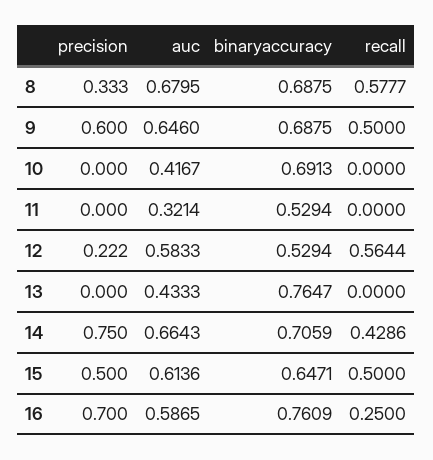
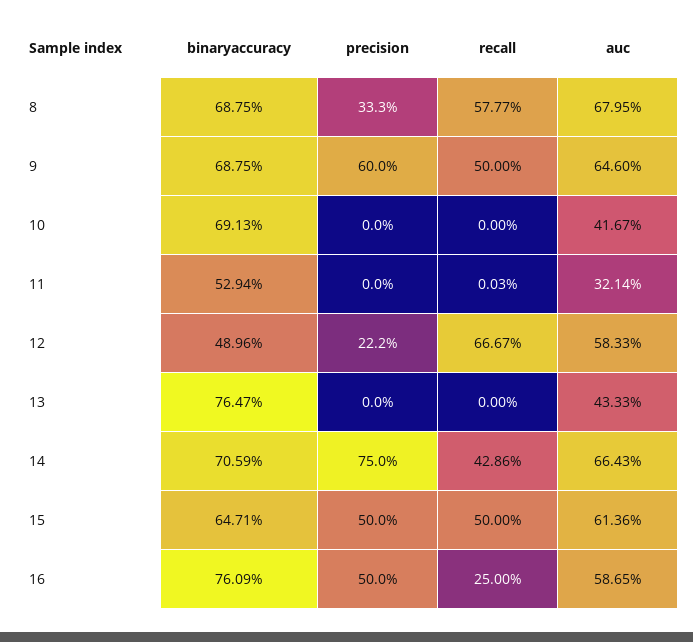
  {
    "precision": {
      "8": 0.333,
      "9": 0.6,
      "10": 0,
      "11": 0,
      "12": 0.222,
      "13": 0,
      "14": 0.75,
      "15": 0.5,
-     "16": 0.7
+     "16": 0.5
    },
    "auc": {
      "8": 0.6795,
      "9": 0.646,
      "10": 0.4167,
      "11": 0.3214,
      "12": 0.5833,
      "13": 0.4333,
      "14": 0.6643,
      "15": 0.6136,
      "16": 0.5865
    },
    "binaryaccuracy": {
      "8": 0.6875,
      "9": 0.6875,
      "10": 0.6913,
      "11": 0.5294,
-     "12": 0.5294,
+     "12": 0.4896,
      "13": 0.7647,
      "14": 0.7059,
      "15": 0.6471,
      "16": 0.7609
    },
    "recall": {
      "8": 0.5777,
      "9": 0.5,
      "10": 0,
-     "11": 0,
+     "11": 0.0003,
-     "12": 0.5644,
+     "12": 0.6667,
      "13": 0,
      "14": 0.4286,
      "15": 0.5,
      "16": 0.25
    }
  }

